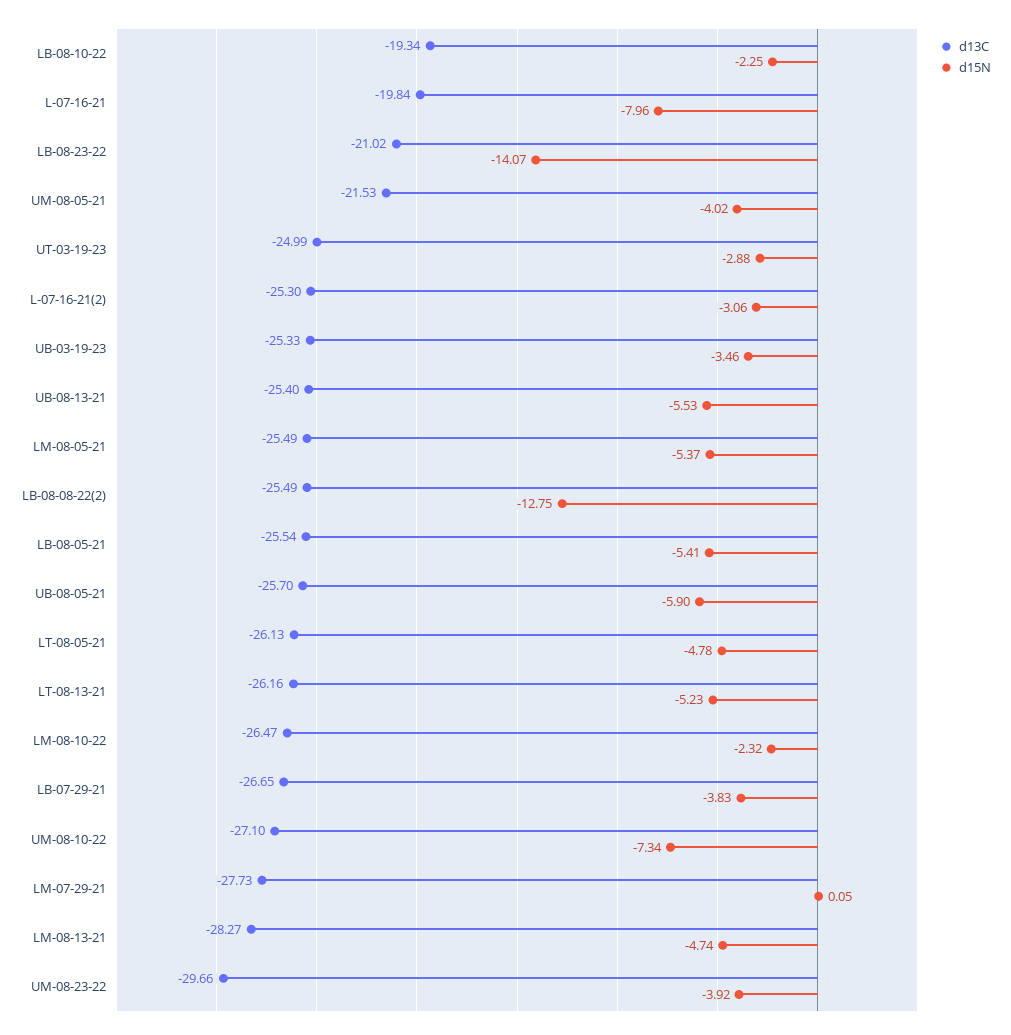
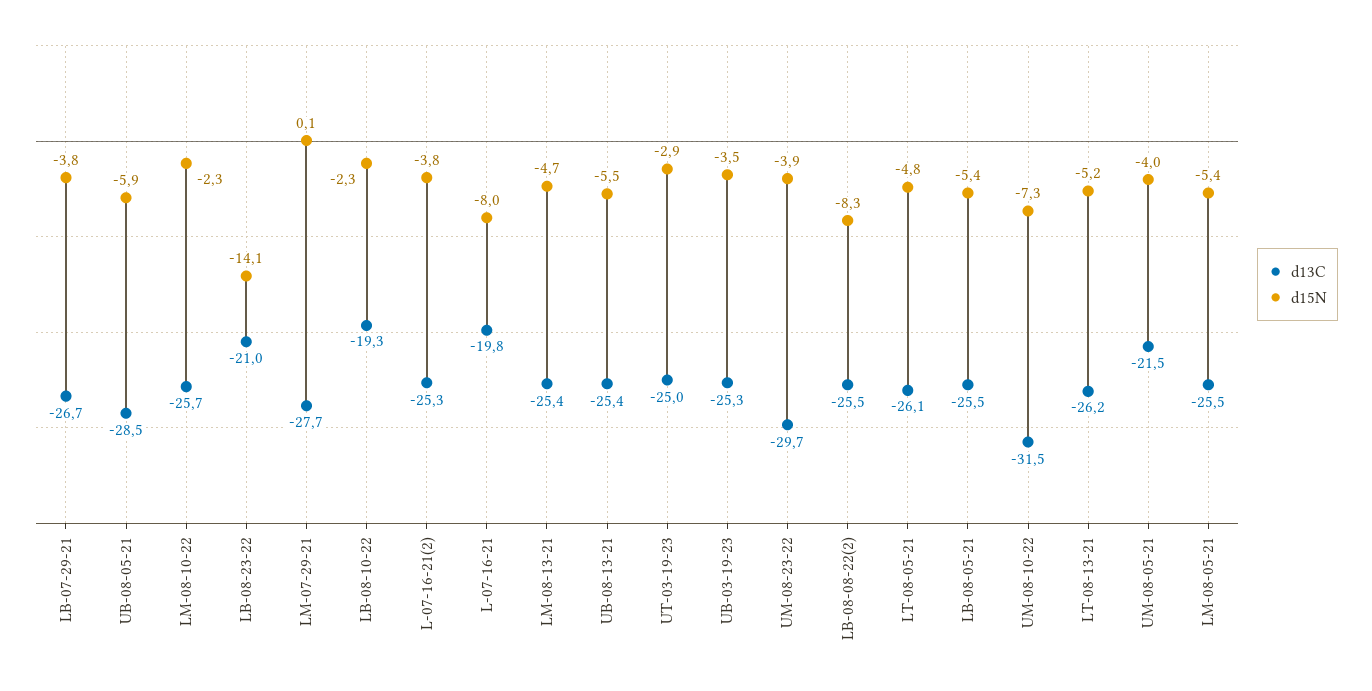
  {
    "d13C": {
      "LB-08-10-22": -19.34,
      "L-07-16-21": -19.84,
      "LB-08-23-22": -21.02,
      "UM-08-05-21": -21.53,
      "UT-03-19-23": -24.99,
      "L-07-16-21(2)": -25.3,
      "UB-03-19-23": -25.33,
      "UB-08-13-21": -25.4,
      "LM-08-05-21": -25.49,
      "LB-08-08-22(2)": -25.49,
      "LB-08-05-21": -25.54,
-     "UB-08-05-21": -25.7,
+     "UB-08-05-21": -28.5,
      "LT-08-05-21": -26.13,
      "LT-08-13-21": -26.16,
-     "LM-08-10-22": -26.47,
+     "LM-08-10-22": -25.7,
      "LB-07-29-21": -26.65,
-     "UM-08-10-22": -27.1,
+     "UM-08-10-22": -31.5,
      "LM-07-29-21": -27.73,
-     "LM-08-13-21": -28.27,
+     "LM-08-13-21": -25.4,
      "UM-08-23-22": -29.66
    },
    "d15N": {
      "LB-08-10-22": -2.25,
      "L-07-16-21": -7.96,
      "LB-08-23-22": -14.07,
      "UM-08-05-21": -4.02,
      "UT-03-19-23": -2.88,
-     "L-07-16-21(2)": -3.06,
+     "L-07-16-21(2)": -3.8,
      "UB-03-19-23": -3.46,
      "UB-08-13-21": -5.53,
      "LM-08-05-21": -5.37,
-     "LB-08-08-22(2)": -12.75,
+     "LB-08-08-22(2)": -8.3,
      "LB-08-05-21": -5.41,
      "UB-08-05-21": -5.9,
      "LT-08-05-21": -4.78,
      "LT-08-13-21": -5.23,
      "LM-08-10-22": -2.32,
      "LB-07-29-21": -3.83,
      "UM-08-10-22": -7.34,
      "LM-07-29-21": 0.05,
      "LM-08-13-21": -4.74,
      "UM-08-23-22": -3.92
    }
  }

